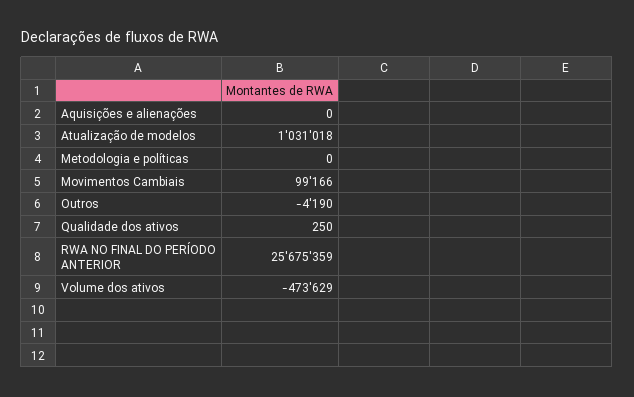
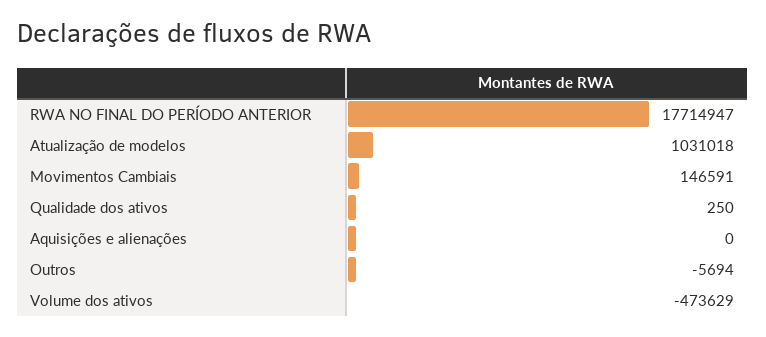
  {
    "Aquisições e alienações": 0,
    "Atualização de modelos": 1031018,
-   "Metodologia e políticas": 0,
-   "Movimentos Cambiais": 99166,
+   "Movimentos Cambiais": 146591,
-   "Outros": -4190,
+   "Outros": -5694,
    "Qualidade dos ativos": 250,
-   "RWA NO FINAL DO PERÍODO ANTERIOR": 25675359,
+   "RWA NO FINAL DO PERÍODO ANTERIOR": 17714947,
    "Volume dos ativos": -473629
  }

